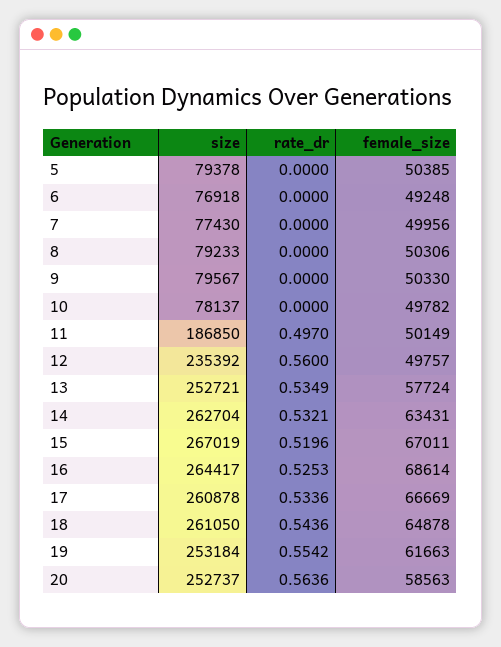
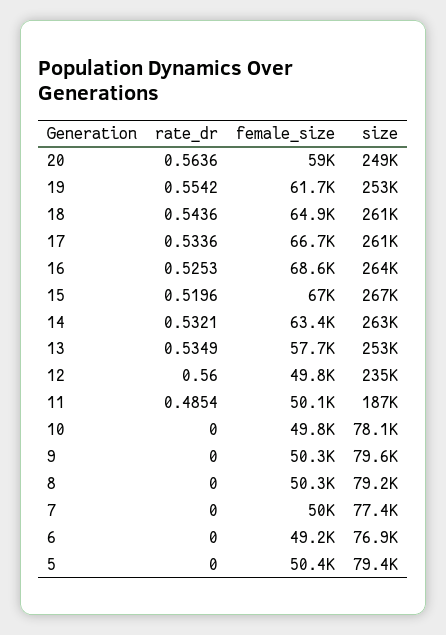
  {
    "size": {
      "5": 79378,
      "6": 76918,
      "7": 77430,
      "8": 79233,
      "9": 79567,
      "10": 78137,
      "11": 186850,
      "12": 235392,
      "13": 252721,
      "14": 262704,
      "15": 267019,
      "16": 264417,
      "17": 260878,
      "18": 261050,
      "19": 253184,
-     "20": 252737
+     "20": 249000
    },
    "rate_dr": {
      "5": 0,
      "6": 0,
      "7": 0,
      "8": 0,
      "9": 0,
      "10": 0,
-     "11": 0.497,
+     "11": 0.4854,
      "12": 0.56,
      "13": 0.5349,
      "14": 0.5321,
      "15": 0.5196,
      "16": 0.5253,
      "17": 0.5336,
      "18": 0.5436,
      "19": 0.5542,
      "20": 0.5636
    },
    "female_size": {
      "5": 50385,
      "6": 49248,
      "7": 49956,
      "8": 50306,
      "9": 50330,
      "10": 49782,
      "11": 50149,
      "12": 49757,
      "13": 57724,
      "14": 63431,
      "15": 67011,
      "16": 68614,
      "17": 66669,
      "18": 64878,
      "19": 61663,
-     "20": 58563
+     "20": 59000
    }
  }

